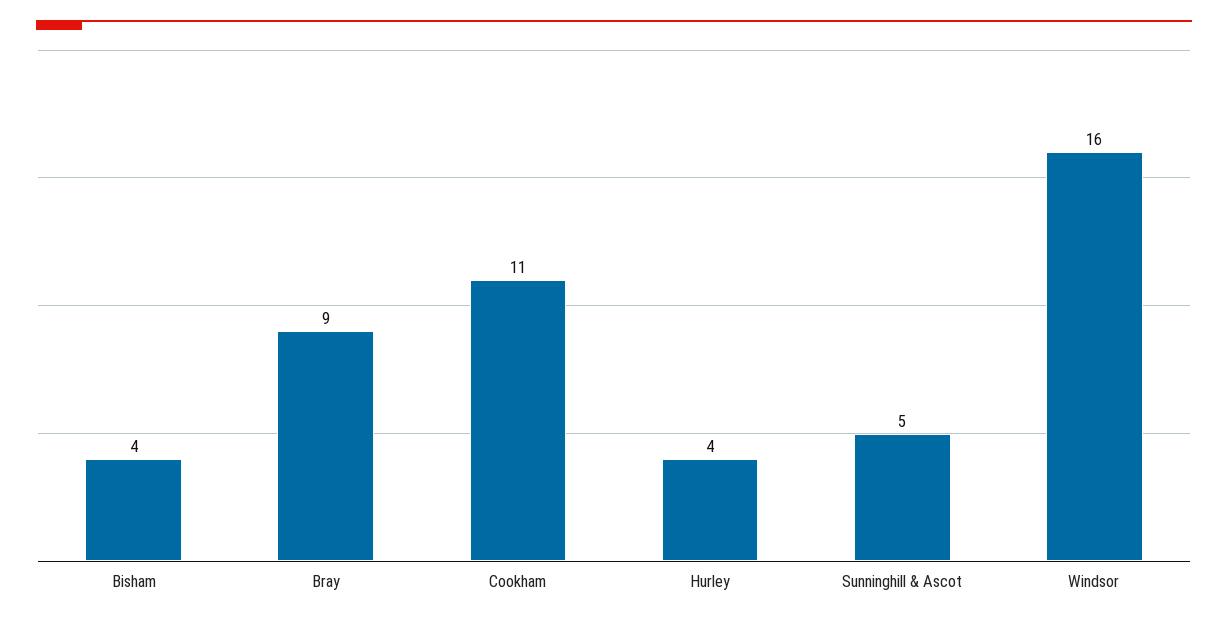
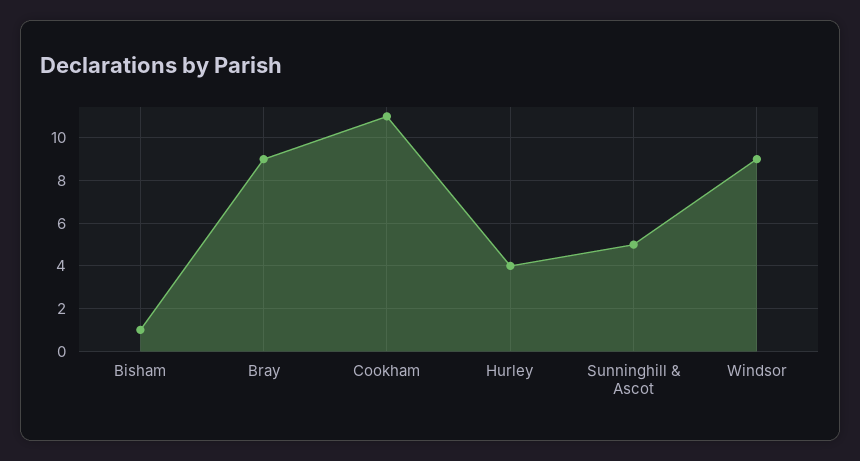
  {
-   "Bisham": 4,
+   "Bisham": 1,
    "Bray": 9,
    "Cookham": 11,
    "Hurley": 4,
    "Sunninghill & Ascot": 5,
-   "Windsor": 16
+   "Windsor": 9
  }

